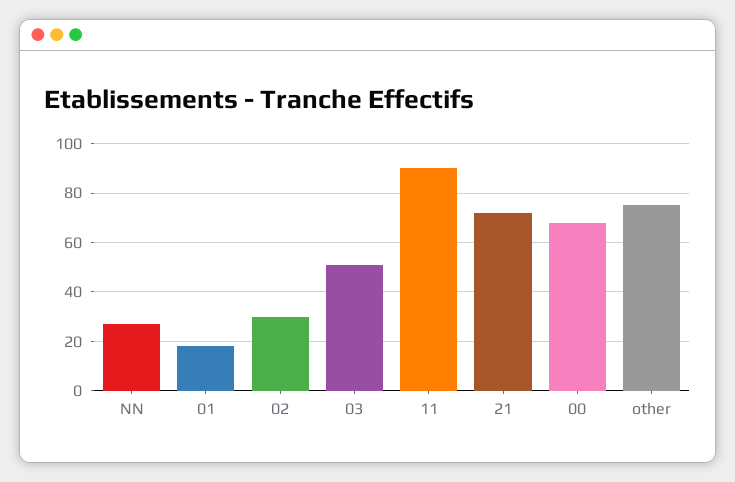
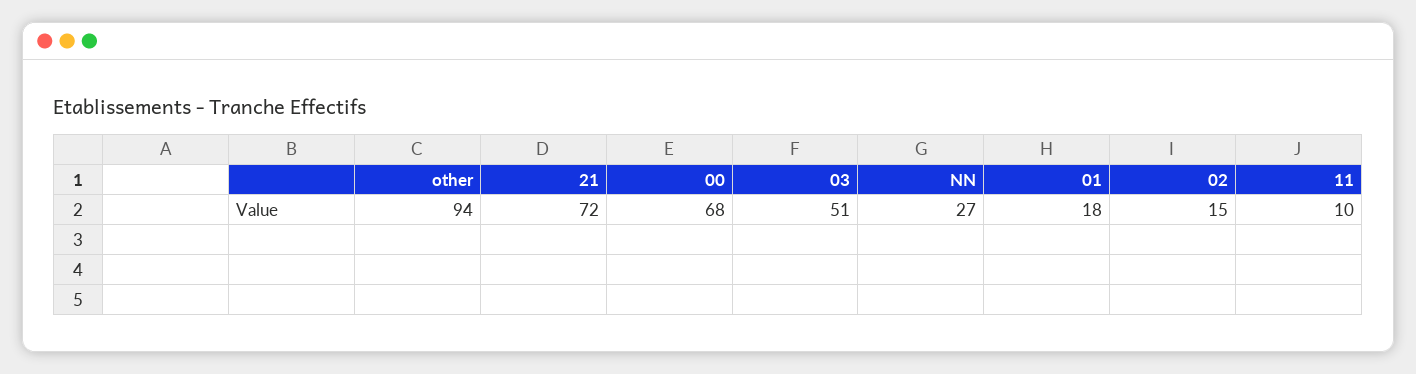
  {
    "NN": 27,
    "01": 18,
-   "02": 30,
+   "02": 15,
    "03": 51,
-   "11": 90,
+   "11": 10,
    "21": 72,
    "00": 68,
-   "other": 75
+   "other": 94
  }

